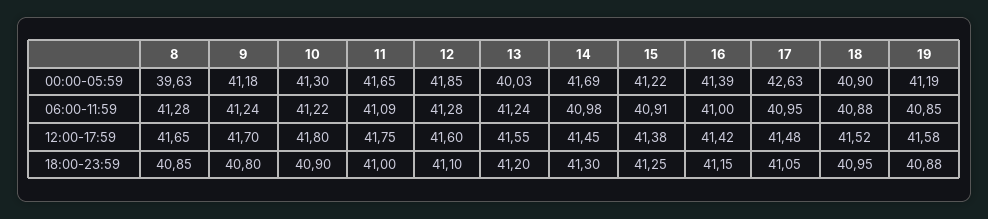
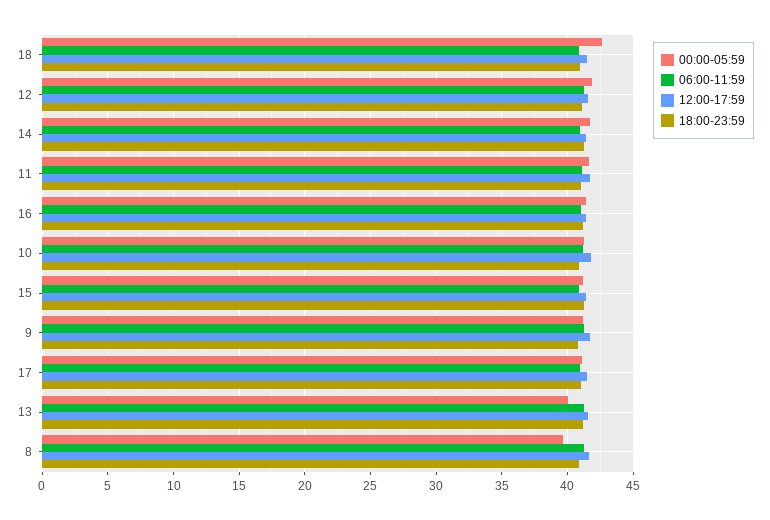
  {
    "00:00-05:59": {
      "8": 39.63,
      "9": 41.18,
      "10": 41.3,
      "11": 41.65,
      "12": 41.85,
      "13": 40.03,
      "14": 41.69,
      "15": 41.22,
      "16": 41.39,
-     "17": 42.63,
+     "17": 41,
-     "18": 40.9,
+     "18": 42.5
-     "19": 41.19
    },
    "06:00-11:59": {
      "8": 41.28,
      "9": 41.24,
      "10": 41.22,
      "11": 41.09,
      "12": 41.28,
      "13": 41.24,
      "14": 40.98,
      "15": 40.91,
      "16": 41,
      "17": 40.95,
-     "18": 40.88,
+     "18": 40.88
-     "19": 40.85
    },
    "12:00-17:59": {
      "8": 41.65,
      "9": 41.7,
      "10": 41.8,
      "11": 41.75,
      "12": 41.6,
      "13": 41.55,
      "14": 41.45,
      "15": 41.38,
      "16": 41.42,
      "17": 41.48,
-     "18": 41.52,
+     "18": 41.52
-     "19": 41.58
    },
    "18:00-23:59": {
      "8": 40.85,
      "9": 40.8,
      "10": 40.9,
      "11": 41,
      "12": 41.1,
      "13": 41.2,
      "14": 41.3,
      "15": 41.25,
      "16": 41.15,
      "17": 41.05,
-     "18": 40.95,
+     "18": 40.95
-     "19": 40.88
    }
  }

